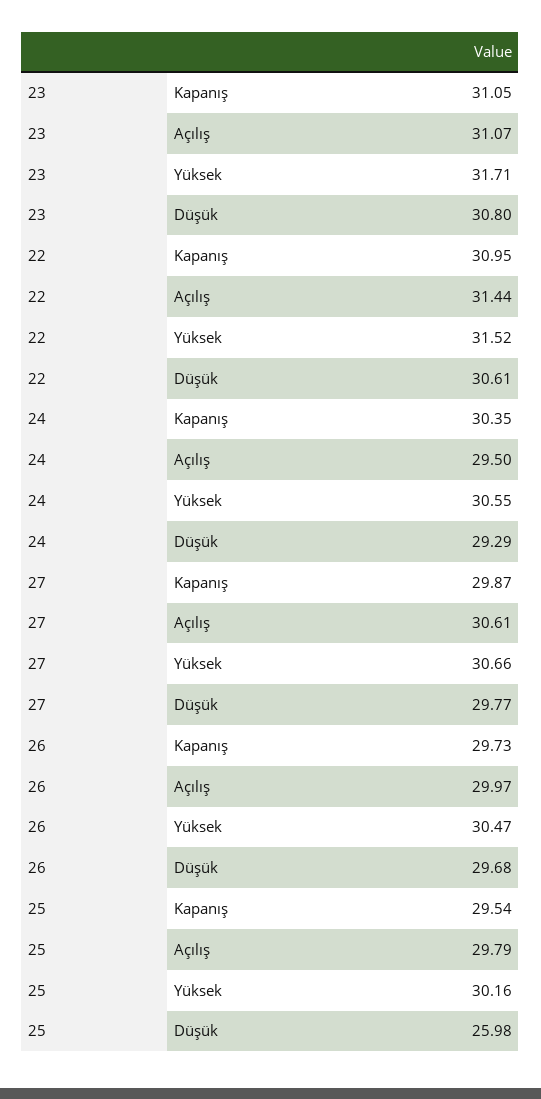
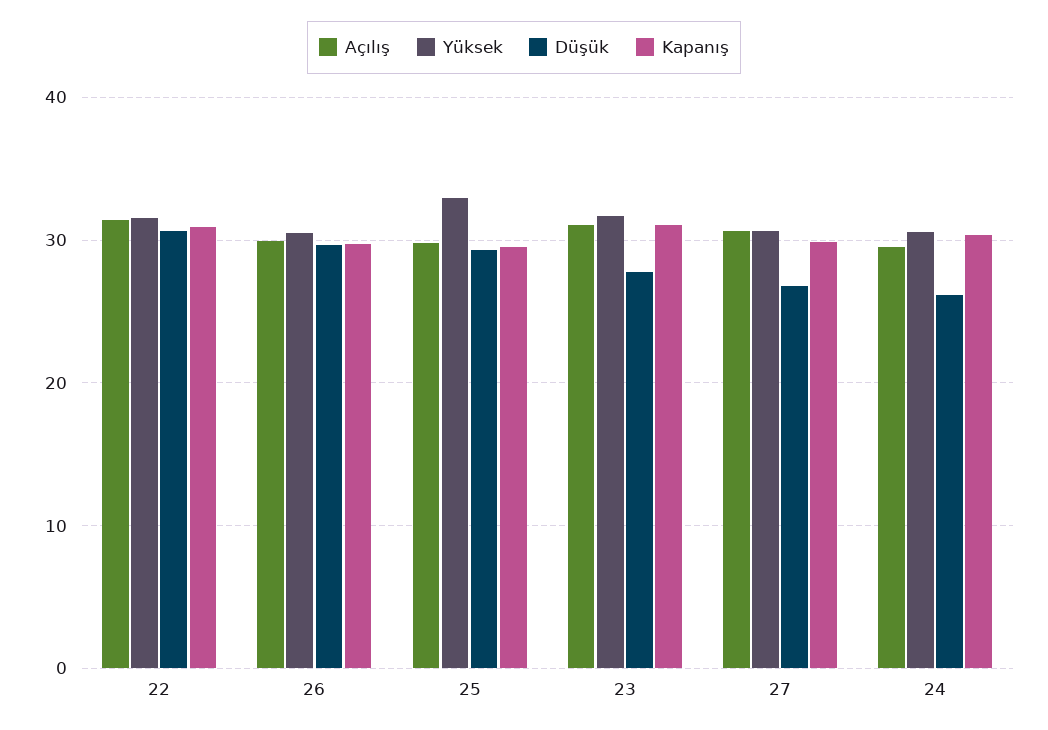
  {
    "Kapanış": {
      "23": 31.05,
      "22": 30.95,
      "24": 30.35,
      "27": 29.87,
      "26": 29.73,
      "25": 29.54
    },
    "Açılış": {
      "23": 31.07,
      "22": 31.44,
      "24": 29.5,
      "27": 30.61,
      "26": 29.97,
      "25": 29.79
    },
    "Yüksek": {
      "23": 31.71,
      "22": 31.52,
      "24": 30.55,
      "27": 30.66,
      "26": 30.47,
-     "25": 30.16
+     "25": 33
    },
    "Düşük": {
-     "23": 30.8,
+     "23": 28,
      "22": 30.61,
-     "24": 29.29,
+     "24": 26,
-     "27": 29.77,
+     "27": 27,
      "26": 29.68,
-     "25": 25.98
+     "25": 29
    }
  }

